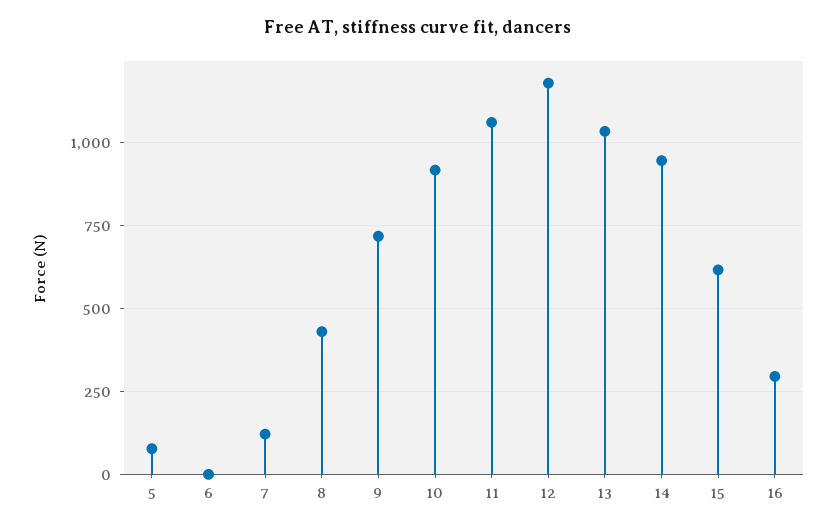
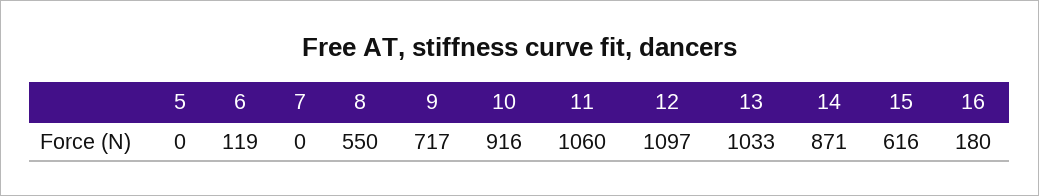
  {
-   "5": 75,
+   "5": 0,
-   "6": 0,
+   "6": 119,
-   "7": 125,
+   "7": 0,
-   "8": 425,
+   "8": 550,
    "9": 717,
    "10": 916,
    "11": 1060,
-   "12": 1175,
+   "12": 1097,
    "13": 1033,
-   "14": 950,
+   "14": 871,
    "15": 616,
-   "16": 300
+   "16": 180
  }

